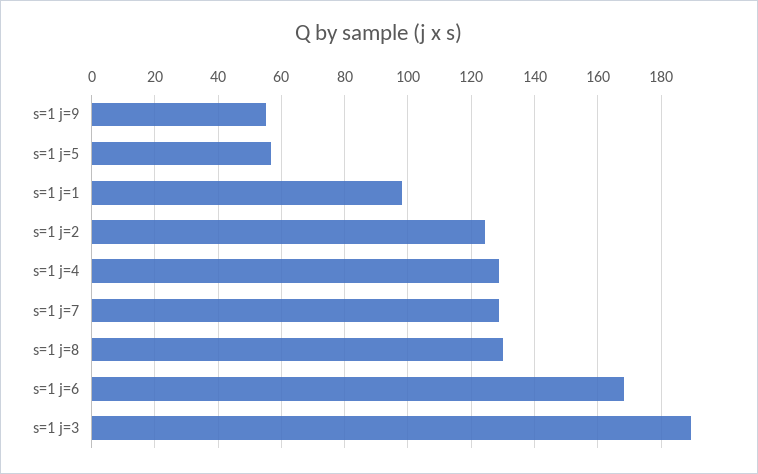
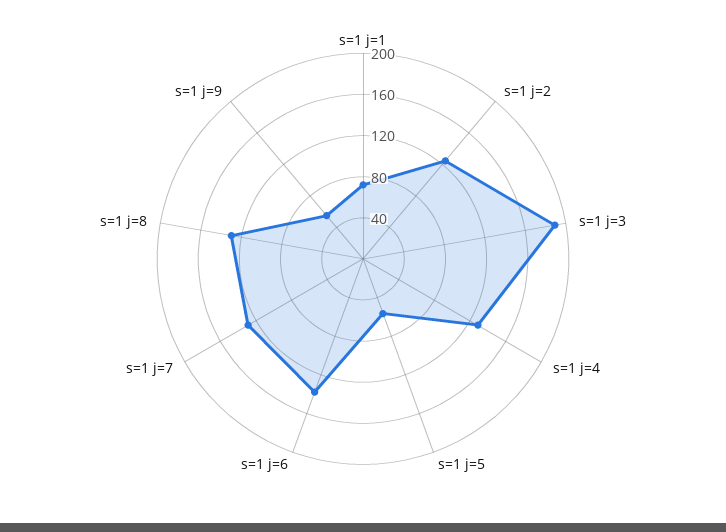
  {
    "s=1 j=9": 56,
    "s=1 j=5": 56,
-   "s=1 j=1": 98,
+   "s=1 j=1": 70,
    "s=1 j=2": 124,
    "s=1 j=4": 128,
    "s=1 j=7": 128,
    "s=1 j=8": 130,
-   "s=1 j=6": 168,
+   "s=1 j=6": 140,
    "s=1 j=3": 190
  }

